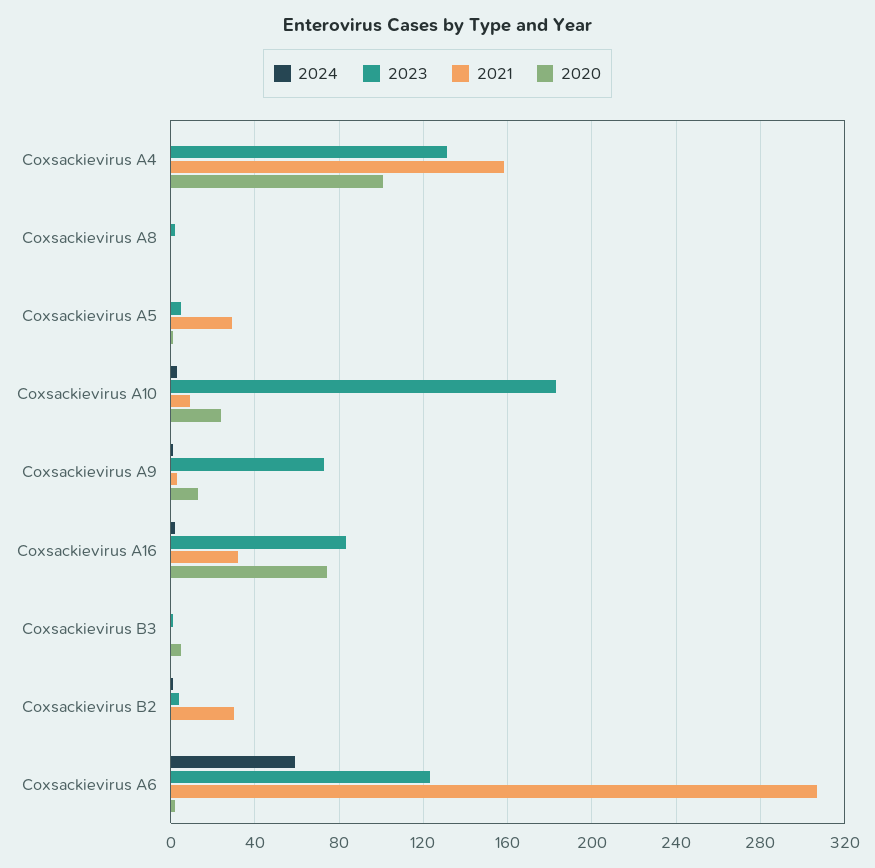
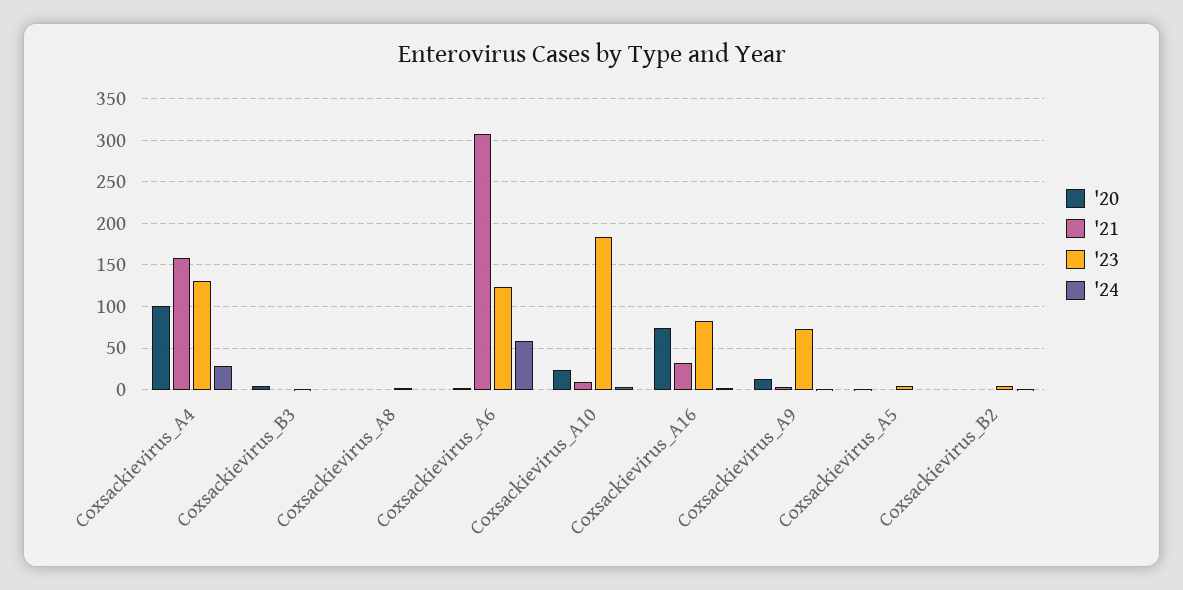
  {
    "2024": {
-     "Coxsackievirus A4": 0,
+     "Coxsackievirus A4": 30,
      "Coxsackievirus A8": 0,
      "Coxsackievirus A5": 0,
      "Coxsackievirus A10": 5,
      "Coxsackievirus A9": 0,
      "Coxsackievirus A16": 0,
      "Coxsackievirus B3": 0,
      "Coxsackievirus B2": 0,
      "Coxsackievirus A6": 60
    },
    "2023": {
      "Coxsackievirus A4": 130,
      "Coxsackievirus A8": 0,
      "Coxsackievirus A5": 5,
      "Coxsackievirus A10": 185,
      "Coxsackievirus A9": 75,
      "Coxsackievirus A16": 85,
      "Coxsackievirus B3": 0,
      "Coxsackievirus B2": 5,
      "Coxsackievirus A6": 125
    },
    "2021": {
      "Coxsackievirus A4": 160,
      "Coxsackievirus A8": 0,
-     "Coxsackievirus A5": 30,
+     "Coxsackievirus A5": 0,
      "Coxsackievirus A10": 10,
      "Coxsackievirus A9": 5,
      "Coxsackievirus A16": 30,
      "Coxsackievirus B3": 0,
-     "Coxsackievirus B2": 30,
+     "Coxsackievirus B2": 0,
      "Coxsackievirus A6": 305
    },
    "2020": {
      "Coxsackievirus A4": 100,
      "Coxsackievirus A8": 0,
      "Coxsackievirus A5": 0,
      "Coxsackievirus A10": 25,
      "Coxsackievirus A9": 15,
      "Coxsackievirus A16": 75,
      "Coxsackievirus B3": 5,
      "Coxsackievirus B2": 0,
      "Coxsackievirus A6": 0
    }
  }

